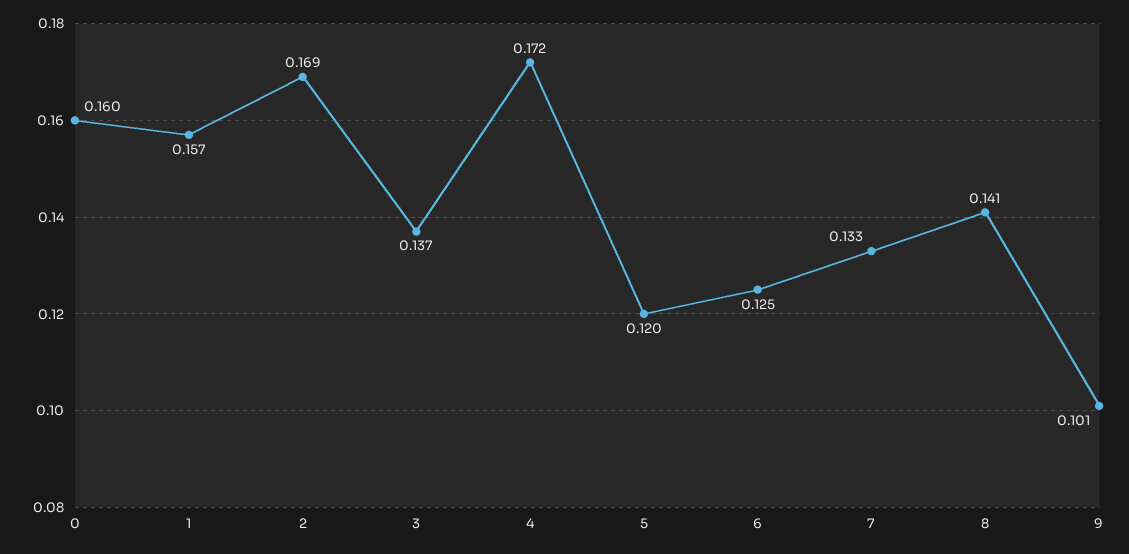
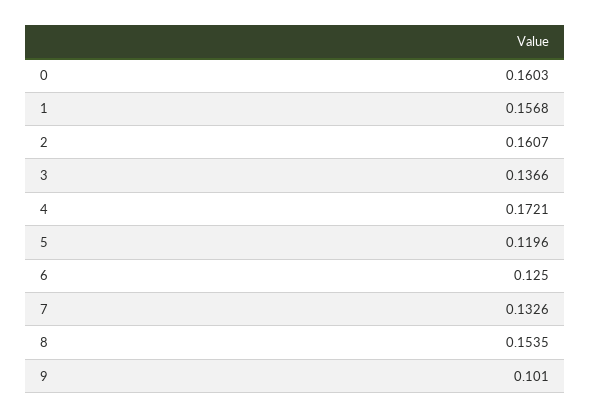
  {
    "0": 0.1603,
    "1": 0.1568,
-   "2": 0.169,
+   "2": 0.1607,
    "3": 0.1366,
    "4": 0.1721,
    "5": 0.1196,
    "6": 0.125,
    "7": 0.1326,
-   "8": 0.141,
+   "8": 0.1535,
    "9": 0.101
  }

